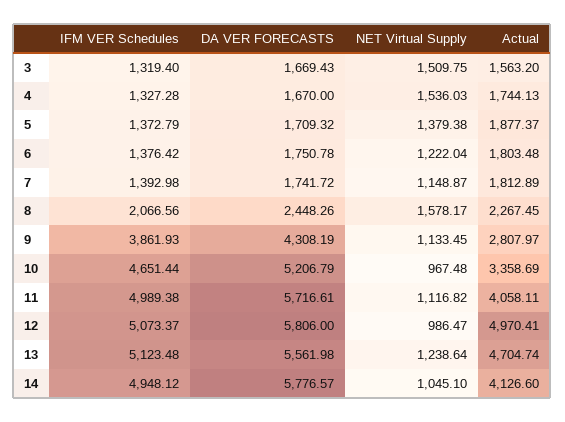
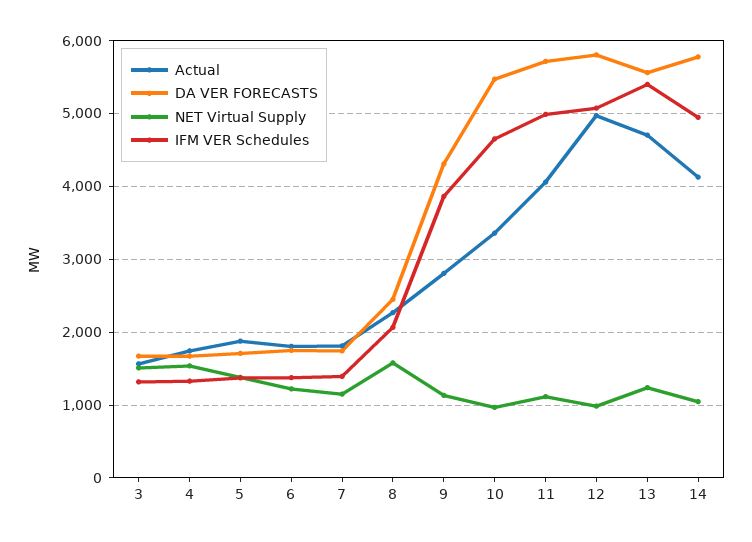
  {
    "IFM VER Schedules": {
      "3": 1319.4,
      "4": 1327.28,
      "5": 1372.79,
      "6": 1376.42,
      "7": 1392.98,
      "8": 2066.56,
      "9": 3861.93,
      "10": 4651.44,
      "11": 4989.38,
      "12": 5073.37,
-     "13": 5123.48,
+     "13": 5400,
      "14": 4948.12
    },
    "DA VER FORECASTS": {
      "3": 1669.43,
      "4": 1670,
      "5": 1709.32,
      "6": 1750.78,
      "7": 1741.72,
      "8": 2448.26,
      "9": 4308.19,
-     "10": 5206.79,
+     "10": 5500,
      "11": 5716.61,
      "12": 5806,
      "13": 5561.98,
      "14": 5776.57
    },
    "NET Virtual Supply": {
      "3": 1509.75,
      "4": 1536.03,
      "5": 1379.38,
      "6": 1222.04,
      "7": 1148.87,
      "8": 1578.17,
      "9": 1133.45,
      "10": 967.48,
      "11": 1116.82,
      "12": 986.47,
      "13": 1238.64,
      "14": 1045.1
    },
    "Actual": {
      "3": 1563.2,
      "4": 1744.13,
      "5": 1877.37,
      "6": 1803.48,
      "7": 1812.89,
      "8": 2267.45,
      "9": 2807.97,
      "10": 3358.69,
      "11": 4058.11,
      "12": 4970.41,
      "13": 4704.74,
      "14": 4126.6
    }
  }

